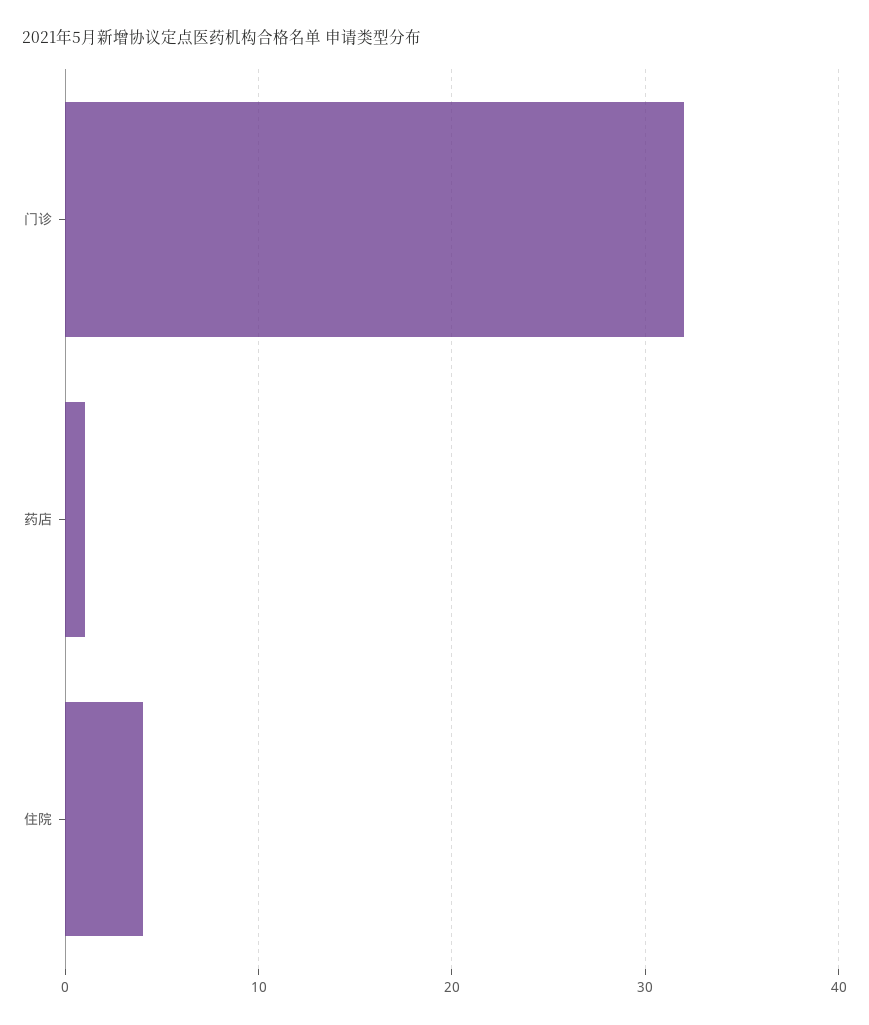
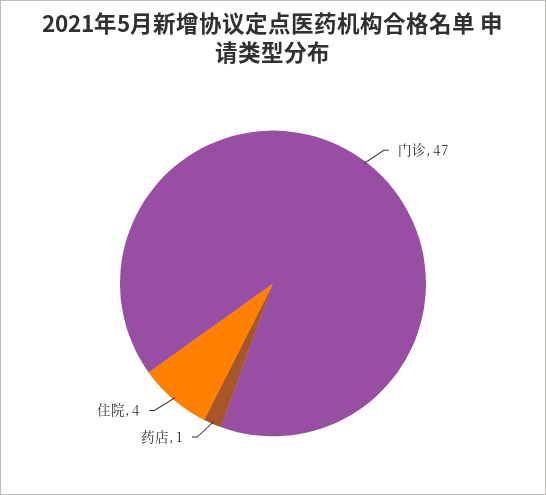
  {
-   "门诊": 32,
+   "门诊": 47,
    "药店": 1,
    "住院": 4
  }

